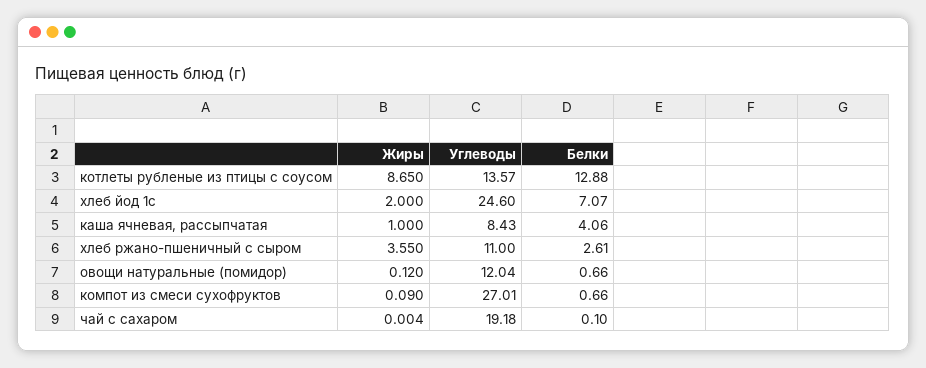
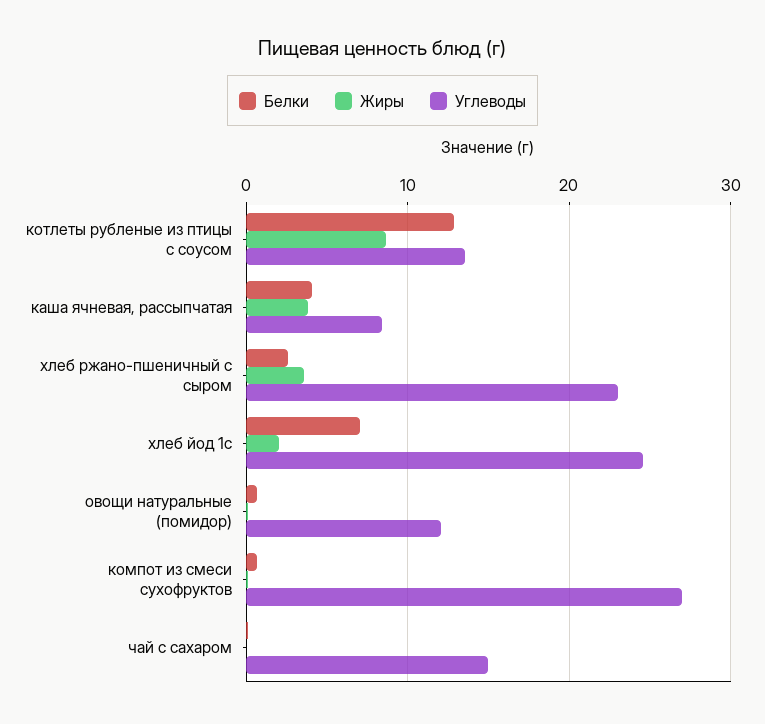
  {
    "Жиры": {
      "котлеты рубленые из птицы с соусом": 8.65,
      "хлеб йод 1с": 2,
-     "каша ячневая, рассыпчатая": 1,
+     "каша ячневая, рассыпчатая": 4,
      "хлеб ржано-пшеничный с сыром": 3.55,
      "овощи натуральные (помидор)": 0.12,
      "компот из смеси сухофруктов": 0.09,
      "чай с сахаром": 0.004
    },
    "Углеводы": {
      "котлеты рубленые из птицы с соусом": 13.57,
      "хлеб йод 1с": 24.6,
      "каша ячневая, рассыпчатая": 8.43,
-     "хлеб ржано-пшеничный с сыром": 11,
+     "хлеб ржано-пшеничный с сыром": 23,
      "овощи натуральные (помидор)": 12.04,
      "компот из смеси сухофруктов": 27.01,
-     "чай с сахаром": 19.18
+     "чай с сахаром": 15
    },
    "Белки": {
      "котлеты рубленые из птицы с соусом": 12.88,
      "хлеб йод 1с": 7.07,
      "каша ячневая, рассыпчатая": 4.06,
      "хлеб ржано-пшеничный с сыром": 2.61,
      "овощи натуральные (помидор)": 0.66,
      "компот из смеси сухофруктов": 0.66,
      "чай с сахаром": 0.1
    }
  }

